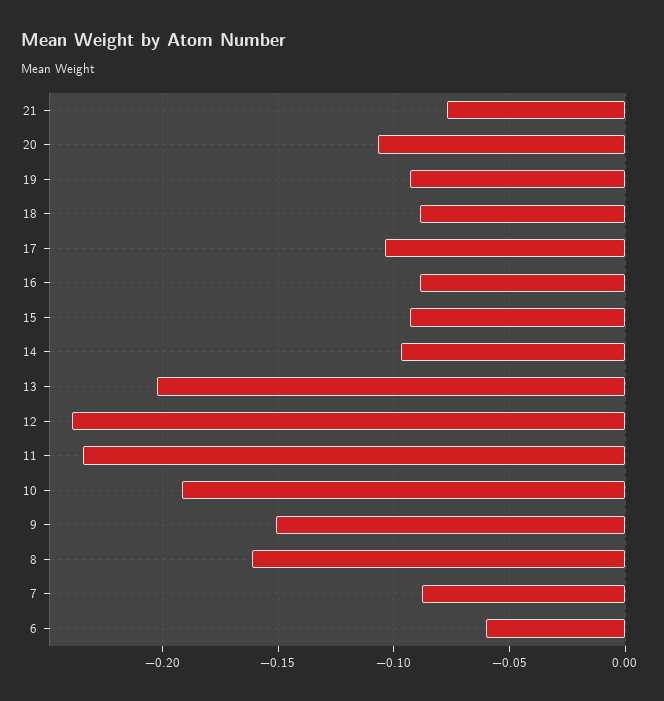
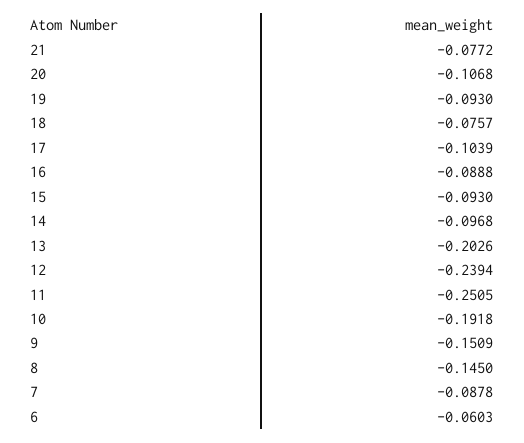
  {
    "21": -0.0772,
    "20": -0.1068,
    "19": -0.093,
-   "18": -0.09,
+   "18": -0.0757,
    "17": -0.1039,
    "16": -0.0888,
    "15": -0.093,
    "14": -0.0968,
    "13": -0.2026,
    "12": -0.2394,
-   "11": -0.235,
+   "11": -0.2505,
    "10": -0.1918,
    "9": -0.1509,
-   "8": -0.16,
+   "8": -0.145,
    "7": -0.0878,
    "6": -0.0603
  }

